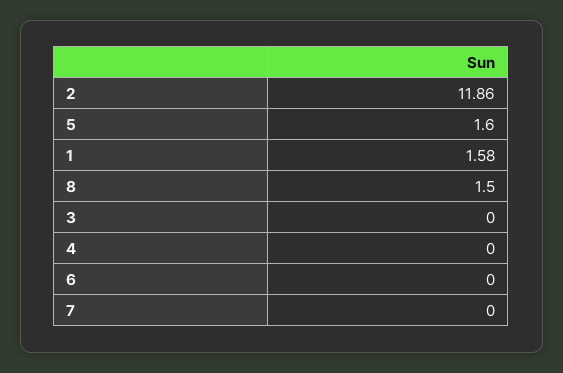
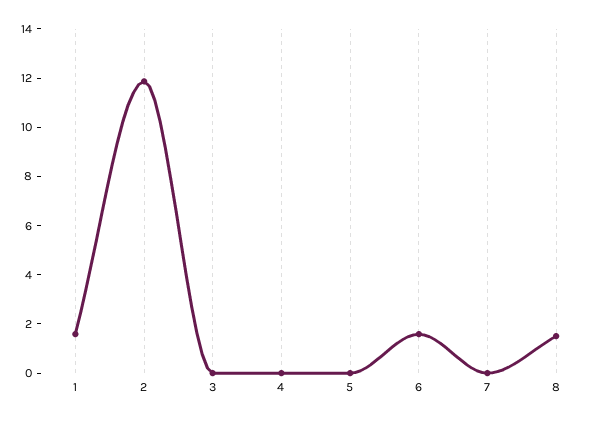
  {
    "2": 11.86,
-   "5": 1.6,
+   "5": 0,
    "1": 1.58,
    "8": 1.5,
    "3": 0,
    "4": 0,
-   "6": 0,
+   "6": 1.5,
    "7": 0
  }

